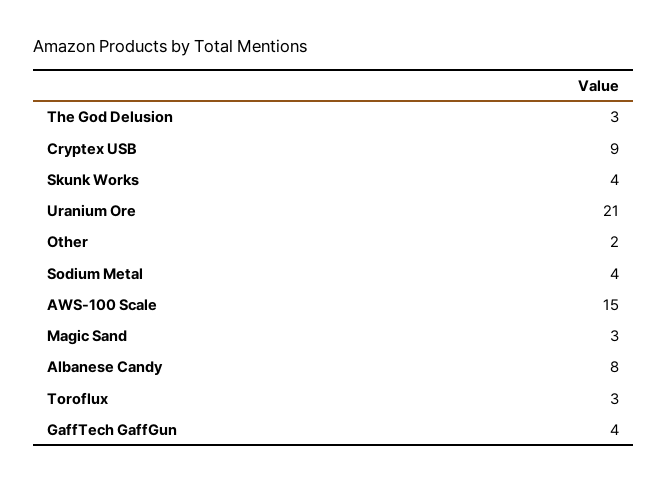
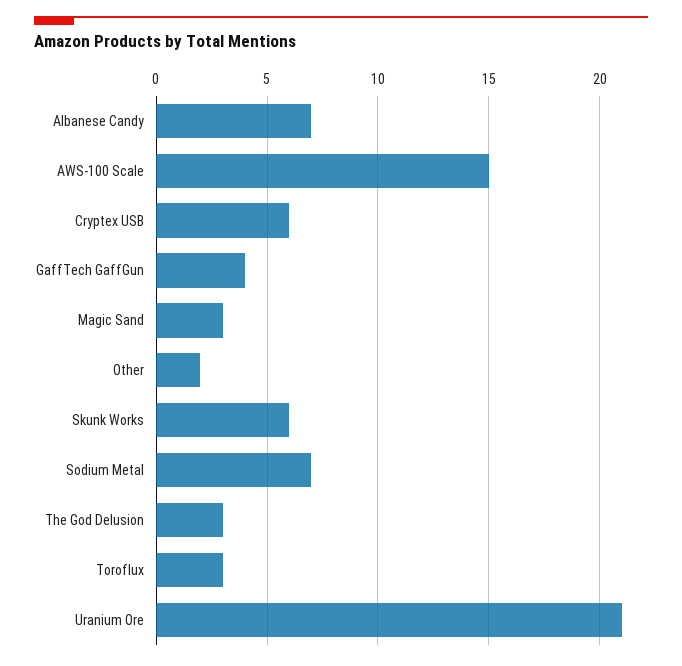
  {
    "The God Delusion": 3,
-   "Cryptex USB": 9,
+   "Cryptex USB": 6,
-   "Skunk Works": 4,
+   "Skunk Works": 6,
    "Uranium Ore": 21,
    "Other": 2,
-   "Sodium Metal": 4,
+   "Sodium Metal": 7,
    "AWS-100 Scale": 15,
    "Magic Sand": 3,
-   "Albanese Candy": 8,
+   "Albanese Candy": 7,
    "Toroflux": 3,
    "GaffTech GaffGun": 4
  }

